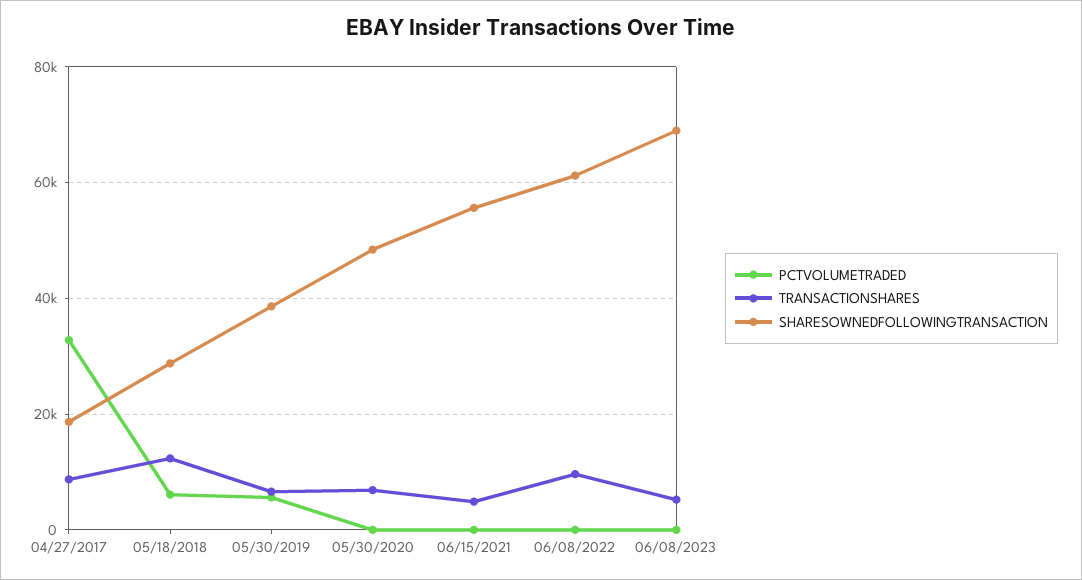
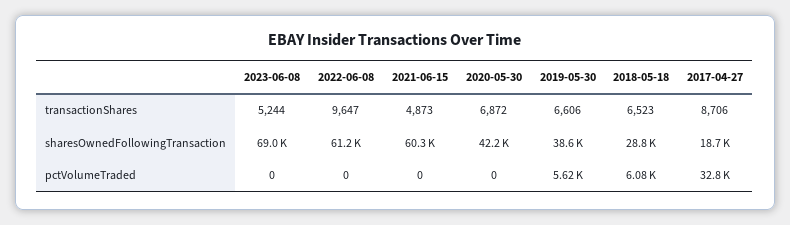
  {
    "PCTVOLUMETRADED": {
      "04/27/2017": 32800,
      "05/18/2018": 6080,
      "05/30/2019": 5620,
      "05/30/2020": 0,
      "06/15/2021": 0,
      "06/08/2022": 0,
      "06/08/2023": 0
    },
    "TRANSACTIONSHARES": {
      "04/27/2017": 8706,
-     "05/18/2018": 12000,
+     "05/18/2018": 6523,
      "05/30/2019": 6606,
      "05/30/2020": 6872,
      "06/15/2021": 4873,
      "06/08/2022": 9647,
      "06/08/2023": 5244
    },
    "SHARESOWNEDFOLLOWINGTRANSACTION": {
      "04/27/2017": 18700,
      "05/18/2018": 28800,
      "05/30/2019": 38600,
-     "05/30/2020": 48000,
+     "05/30/2020": 42200,
-     "06/15/2021": 56000,
+     "06/15/2021": 60300,
      "06/08/2022": 61200,
      "06/08/2023": 69000
    }
  }

